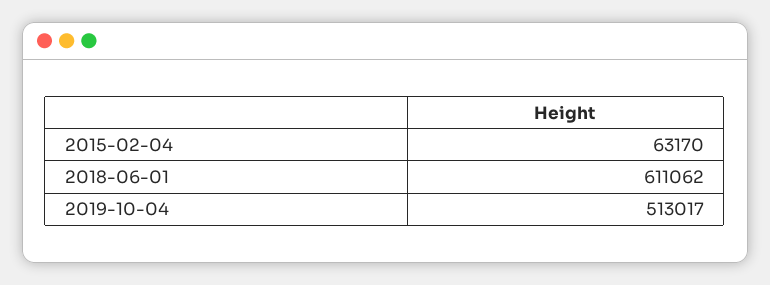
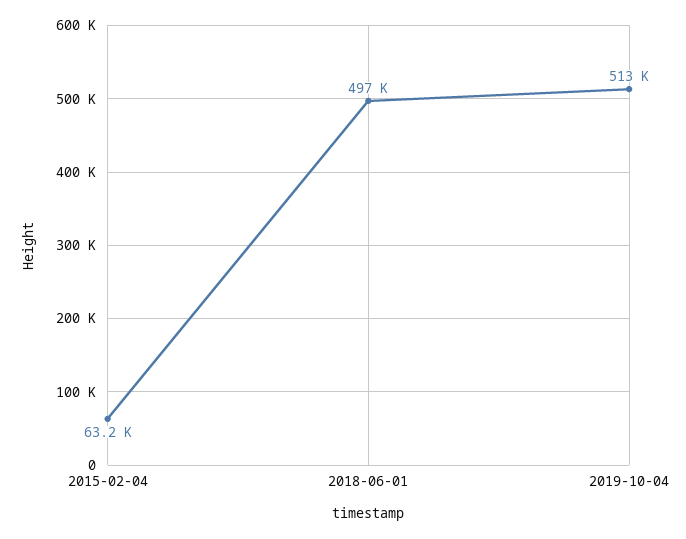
  {
    "2015-02-04": 63170,
-   "2018-06-01": 611062,
+   "2018-06-01": 497000,
    "2019-10-04": 513017
  }

